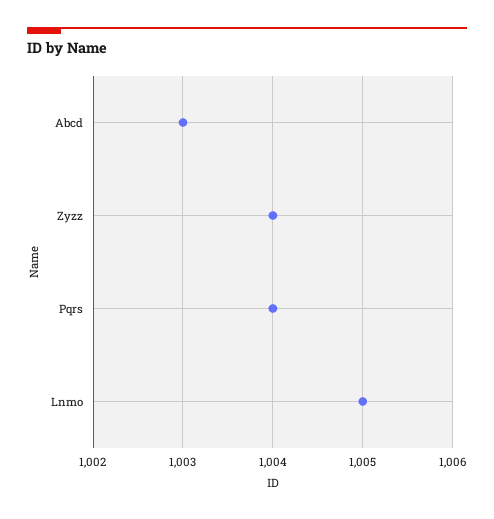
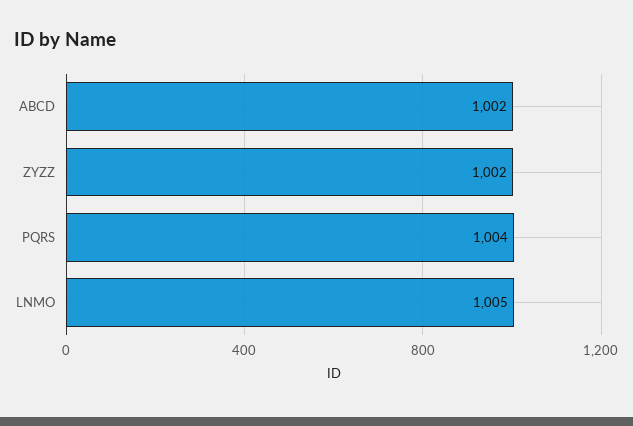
  {
-   "Abcd": 1003,
+   "Abcd": 1002,
-   "Zyzz": 1004,
+   "Zyzz": 1002,
    "Pqrs": 1004,
    "Lnmo": 1005
  }

